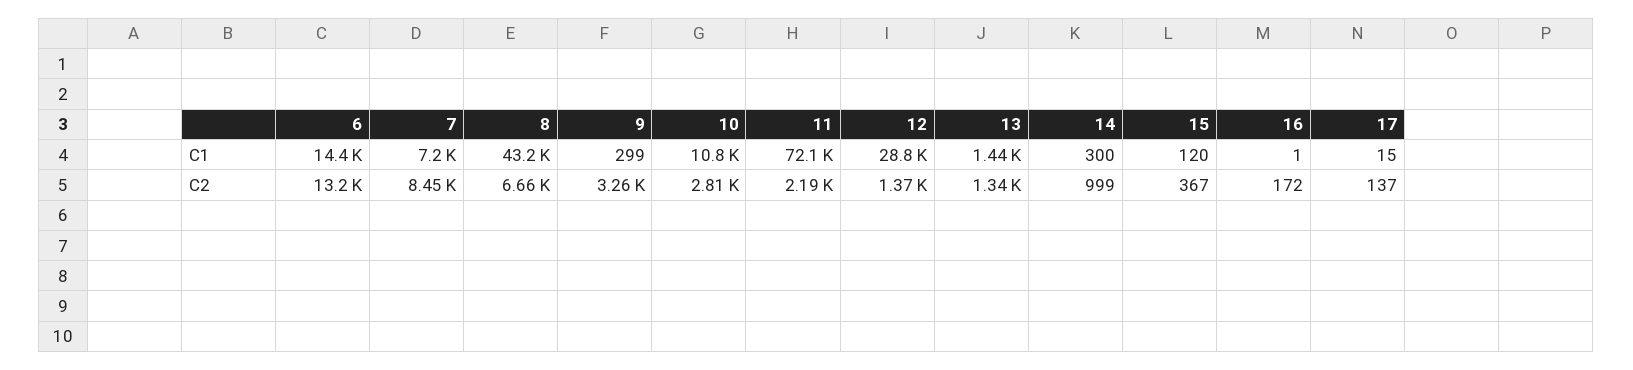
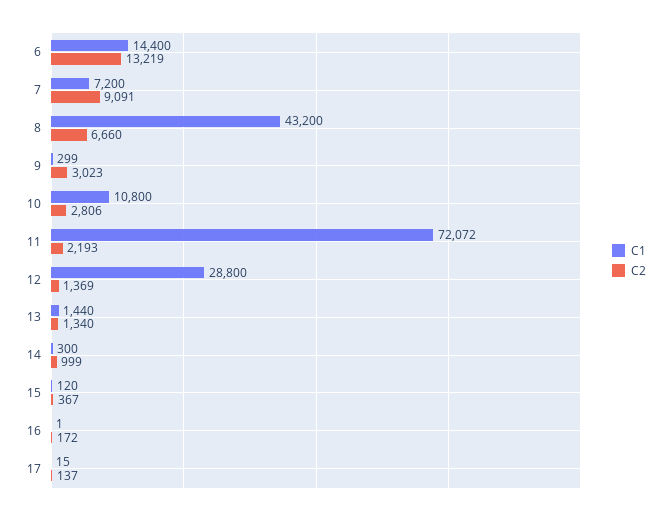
  {
    "C1": {
      "6": 14400,
      "7": 7200,
      "8": 43200,
      "9": 299,
      "10": 10800,
      "11": 72072,
      "12": 28800,
      "13": 1440,
      "14": 300,
      "15": 120,
      "16": 1,
      "17": 15
    },
    "C2": {
      "6": 13219,
-     "7": 8450,
+     "7": 9091,
      "8": 6660,
-     "9": 3260,
+     "9": 3023,
      "10": 2806,
      "11": 2193,
      "12": 1369,
      "13": 1340,
      "14": 999,
      "15": 367,
      "16": 172,
      "17": 137
    }
  }

